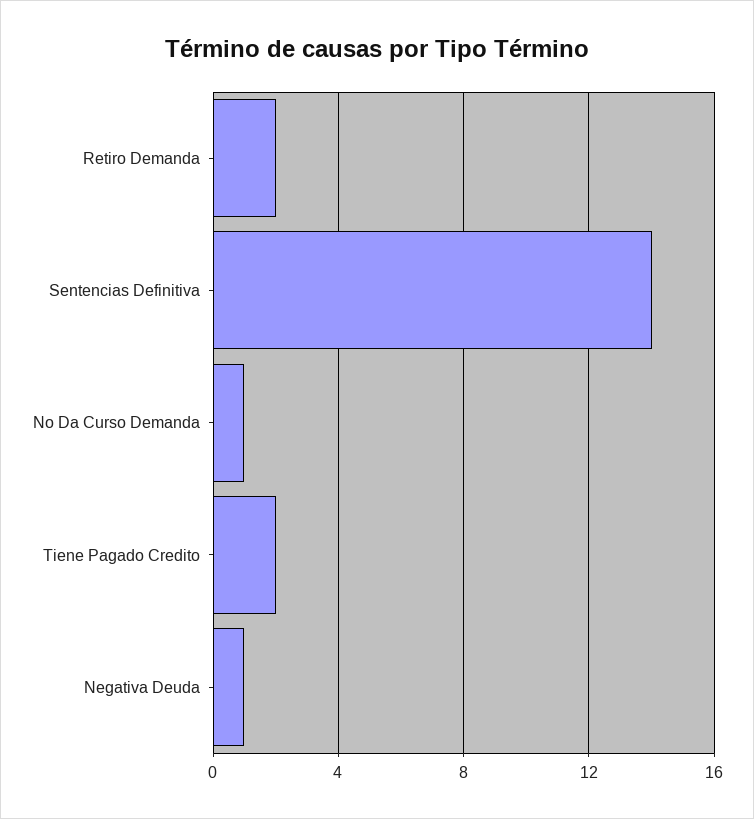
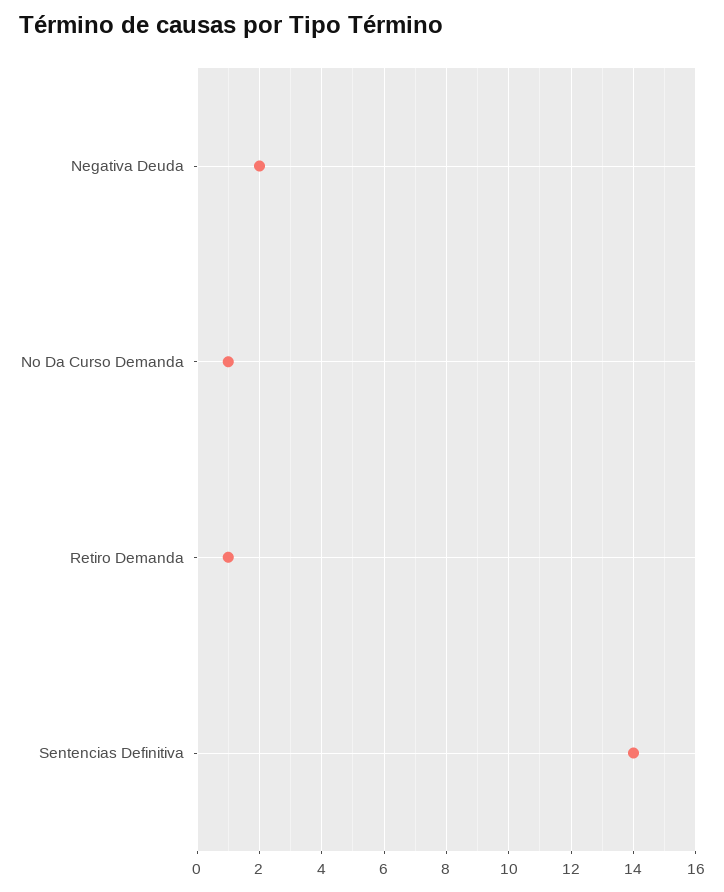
  {
-   "Retiro Demanda": 2,
+   "Retiro Demanda": 1,
    "Sentencias Definitiva": 14,
    "No Da Curso Demanda": 1,
-   "Tiene Pagado Credito": 2,
-   "Negativa Deuda": 1
+   "Negativa Deuda": 2
  }

